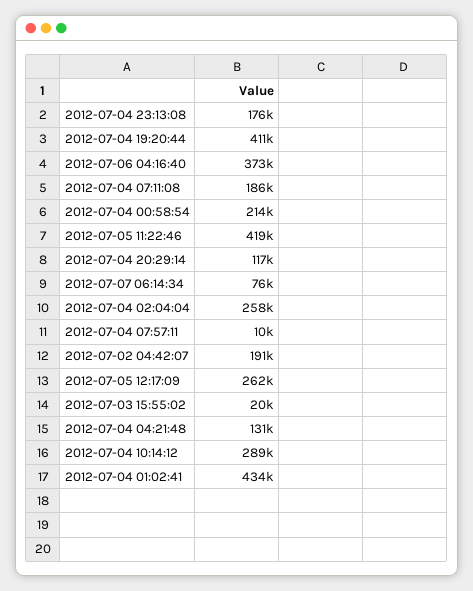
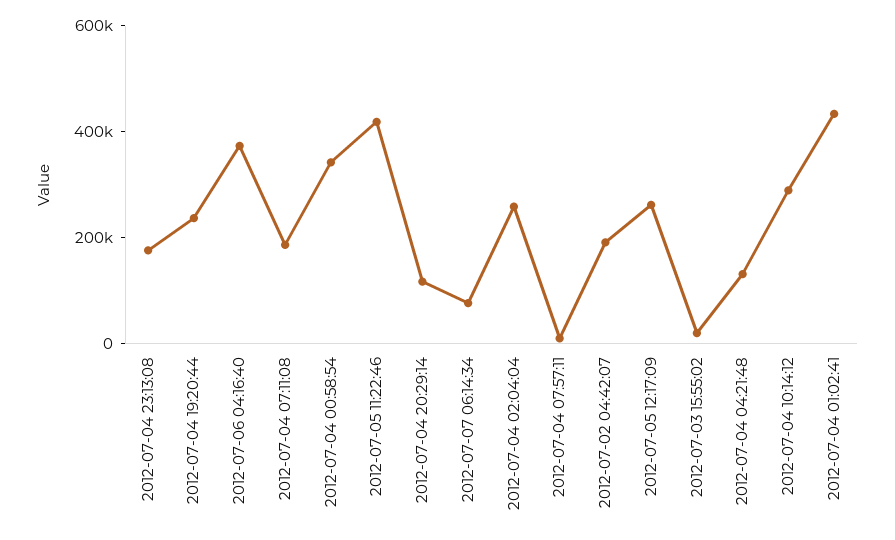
  {
    "2012-07-04 23:13:08": 176000,
-   "2012-07-04 19:20:44": 411000,
+   "2012-07-04 19:20:44": 250000,
    "2012-07-06 04:16:40": 373000,
    "2012-07-04 07:11:08": 186000,
-   "2012-07-04 00:58:54": 214000,
+   "2012-07-04 00:58:54": 350000,
    "2012-07-05 11:22:46": 419000,
    "2012-07-04 20:29:14": 117000,
    "2012-07-07 06:14:34": 76000,
    "2012-07-04 02:04:04": 258000,
    "2012-07-04 07:57:11": 10000,
    "2012-07-02 04:42:07": 191000,
    "2012-07-05 12:17:09": 262000,
    "2012-07-03 15:55:02": 20000,
    "2012-07-04 04:21:48": 131000,
    "2012-07-04 10:14:12": 289000,
    "2012-07-04 01:02:41": 434000
  }

